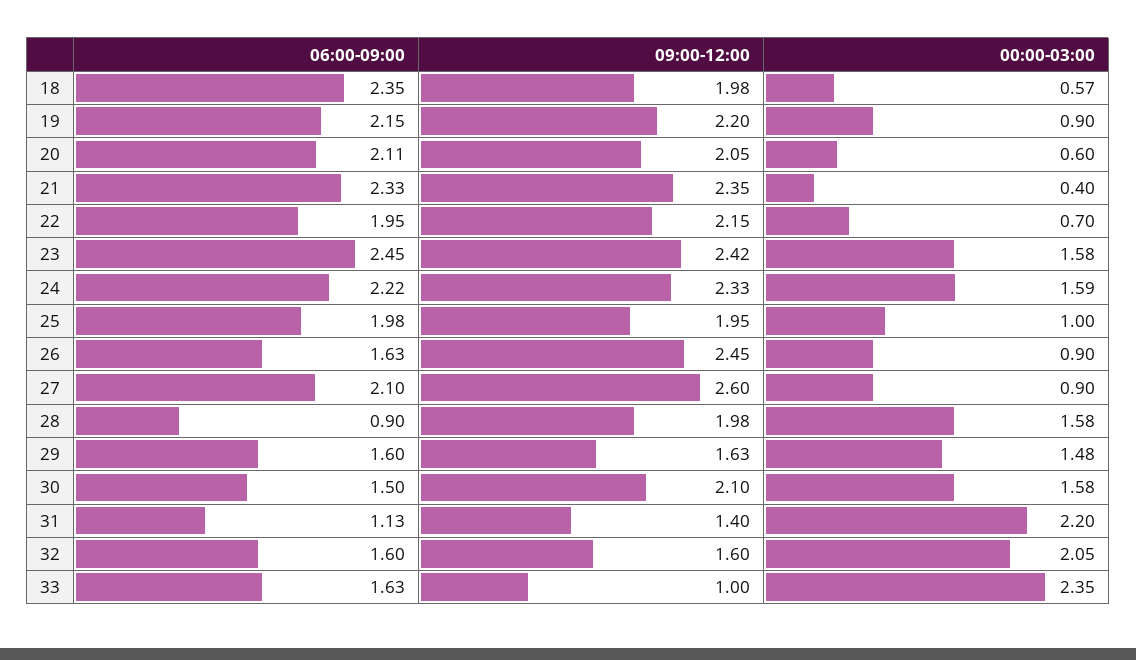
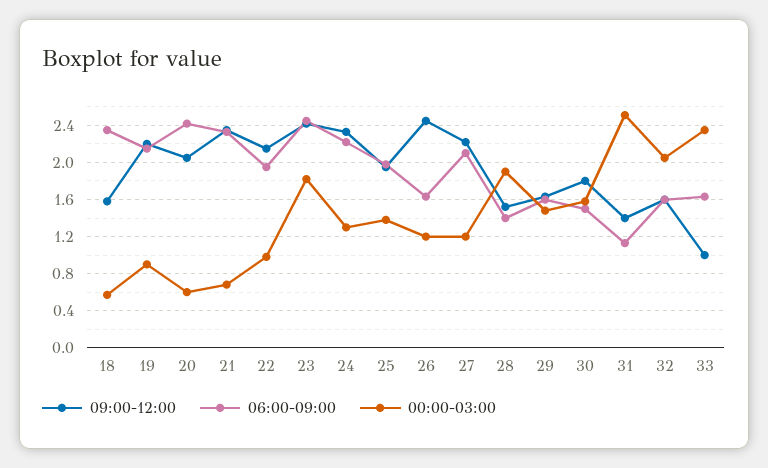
  {
    "06:00-09:00": {
      "18": 2.35,
      "19": 2.15,
-     "20": 2.11,
+     "20": 2.4,
      "21": 2.33,
      "22": 1.95,
      "23": 2.45,
      "24": 2.22,
      "25": 1.98,
      "26": 1.63,
      "27": 2.1,
-     "28": 0.9,
+     "28": 1.4,
      "29": 1.6,
      "30": 1.5,
      "31": 1.13,
      "32": 1.6,
      "33": 1.63
    },
    "09:00-12:00": {
-     "18": 1.98,
+     "18": 1.6,
      "19": 2.2,
      "20": 2.05,
      "21": 2.35,
      "22": 2.15,
      "23": 2.42,
      "24": 2.33,
      "25": 1.95,
      "26": 2.45,
-     "27": 2.6,
+     "27": 2.2,
-     "28": 1.98,
+     "28": 1.5,
      "29": 1.63,
-     "30": 2.1,
+     "30": 1.8,
      "31": 1.4,
      "32": 1.6,
      "33": 1
    },
    "00:00-03:00": {
      "18": 0.57,
      "19": 0.9,
      "20": 0.6,
-     "21": 0.4,
+     "21": 0.7,
-     "22": 0.7,
+     "22": 1,
-     "23": 1.58,
+     "23": 1.8,
-     "24": 1.59,
+     "24": 1.3,
-     "25": 1,
+     "25": 1.4,
-     "26": 0.9,
+     "26": 1.2,
-     "27": 0.9,
+     "27": 1.2,
-     "28": 1.58,
+     "28": 1.9,
      "29": 1.48,
      "30": 1.58,
-     "31": 2.2,
+     "31": 2.5,
      "32": 2.05,
      "33": 2.35
    }
  }

